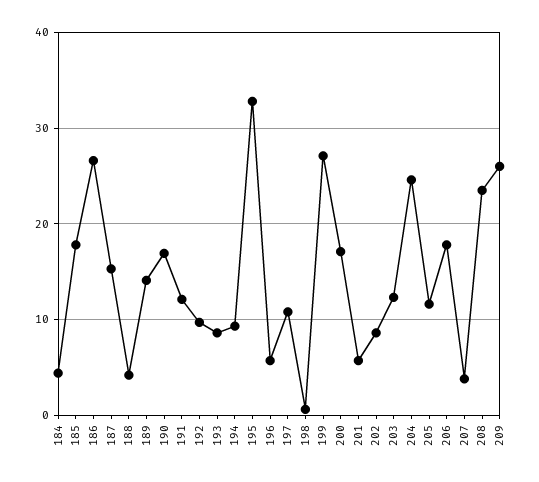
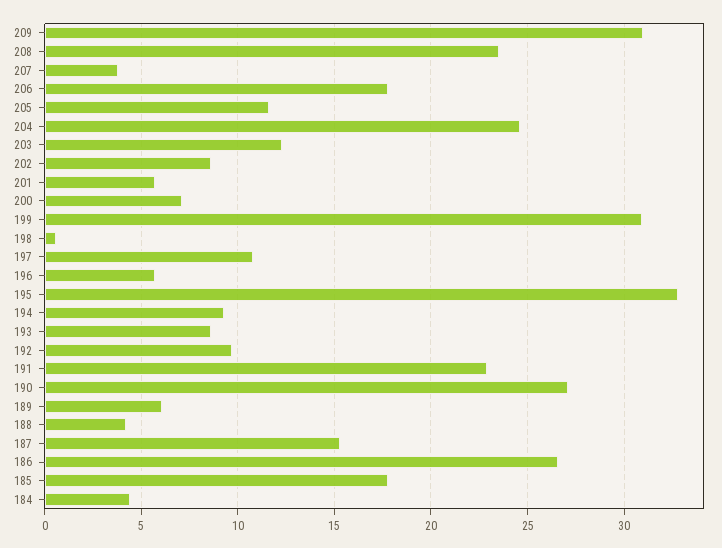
  {
    "184": 4.5,
    "185": 18,
    "186": 26.5,
    "187": 15.5,
    "188": 4,
-   "189": 14,
+   "189": 6,
-   "190": 17,
+   "190": 27,
-   "191": 12,
+   "191": 23,
    "192": 9.5,
    "193": 8.5,
    "194": 9.5,
    "195": 33,
    "196": 5.5,
    "197": 11,
    "198": 0.5,
-   "199": 27,
+   "199": 31,
-   "200": 17,
+   "200": 7,
    "201": 5.5,
    "202": 8.5,
    "203": 12.5,
    "204": 24.5,
    "205": 11.5,
    "206": 18,
    "207": 4,
    "208": 23.5,
-   "209": 26
+   "209": 31
  }

